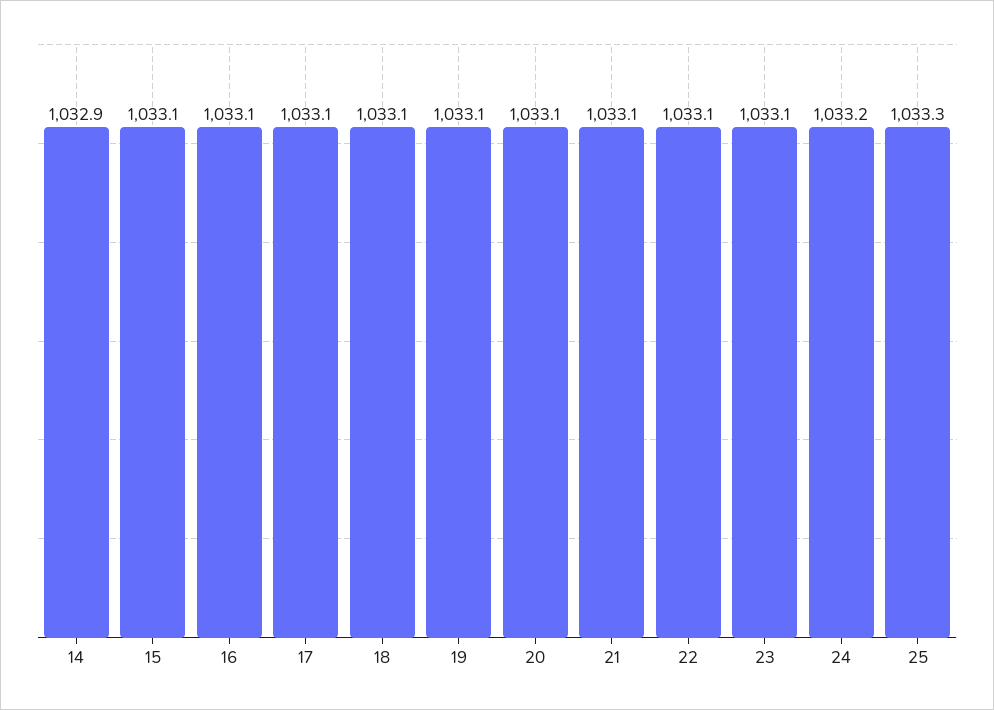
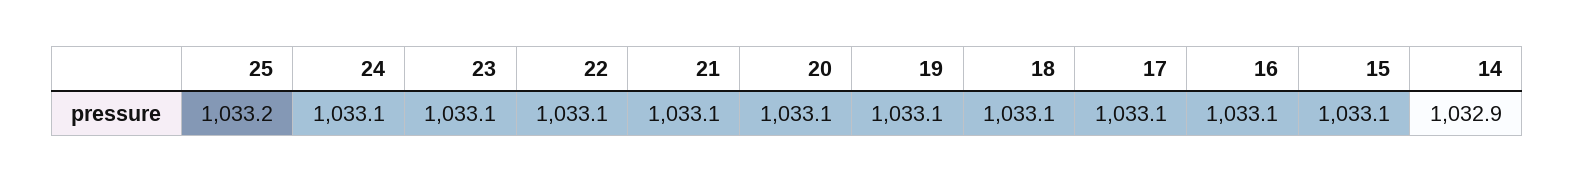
  {
    "14": 1032.9,
    "15": 1033.1,
    "16": 1033.1,
    "17": 1033.1,
    "18": 1033.1,
    "19": 1033.1,
    "20": 1033.1,
    "21": 1033.1,
    "22": 1033.1,
    "23": 1033.1,
-   "24": 1033.2,
+   "24": 1033.1,
-   "25": 1033.3
+   "25": 1033.2
  }

